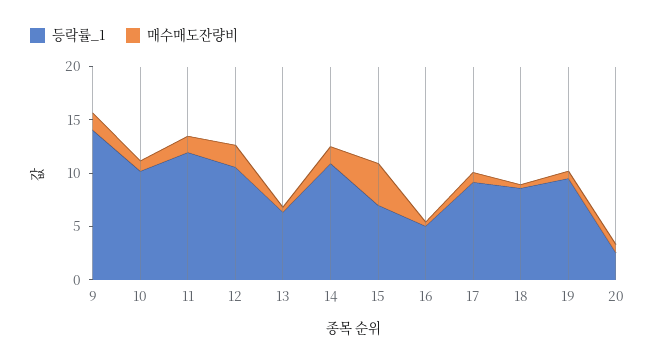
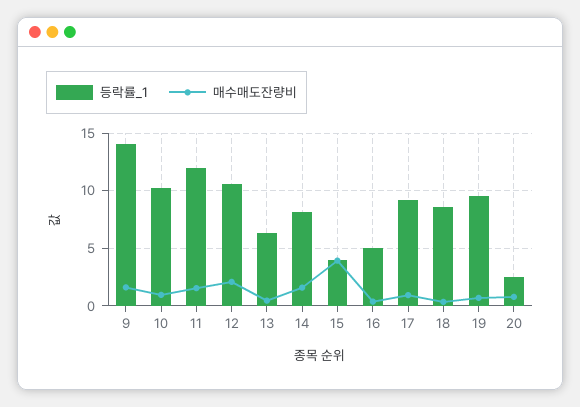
  {
    "등락률_1": {
      "9": 14,
      "10": 10,
      "11": 12,
      "12": 11,
      "13": 6,
-     "14": 11,
+     "14": 8,
-     "15": 7,
+     "15": 4,
      "16": 5,
      "17": 9,
      "18": 9,
      "19": 10,
      "20": 3
    },
    "매수매도잔량비": {
      "9": 2,
      "10": 1,
      "11": 2,
      "12": 2,
      "13": 0,
      "14": 2,
      "15": 4,
      "16": 0,
      "17": 1,
      "18": 0,
      "19": 1,
      "20": 1
    }
  }

